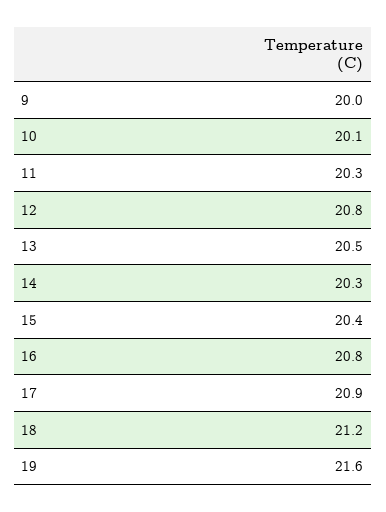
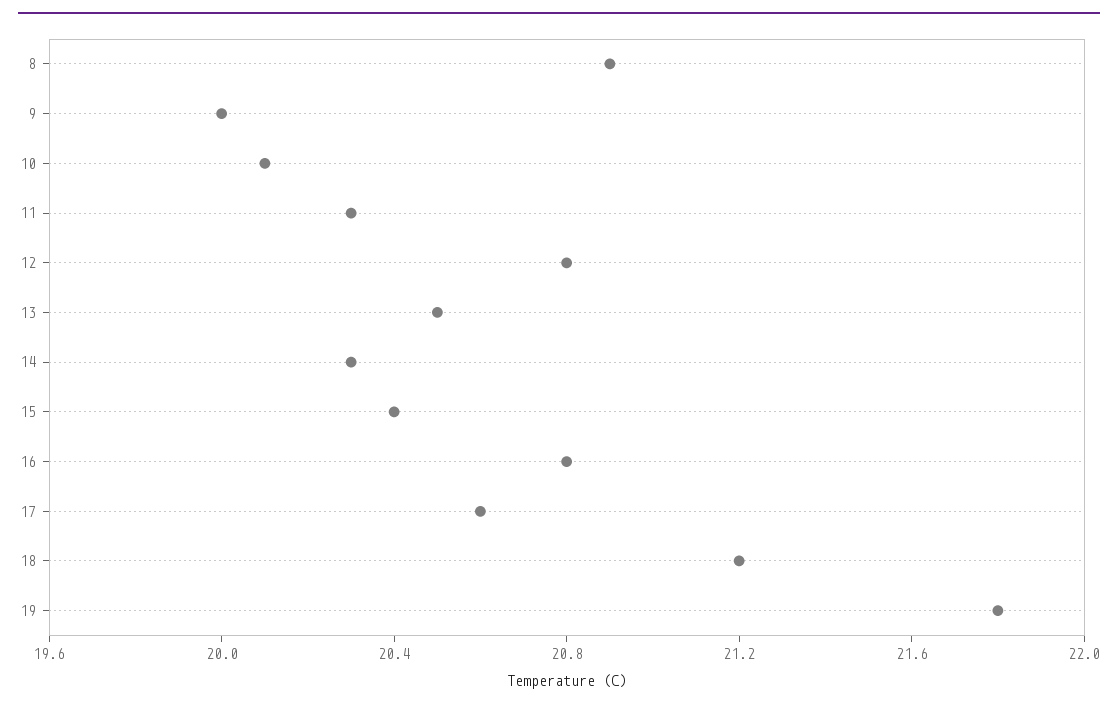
  {
    "9": 20,
    "10": 20.1,
    "11": 20.3,
    "12": 20.8,
    "13": 20.5,
    "14": 20.3,
    "15": 20.4,
    "16": 20.8,
-   "17": 20.9,
+   "17": 20.6,
    "18": 21.2,
-   "19": 21.6
+   "19": 21.8,
+   "8": 20.9
  }

